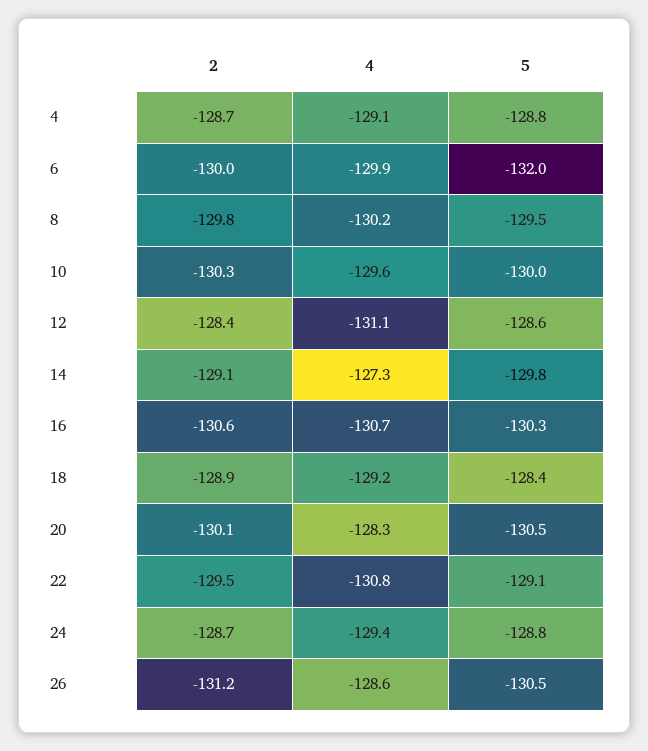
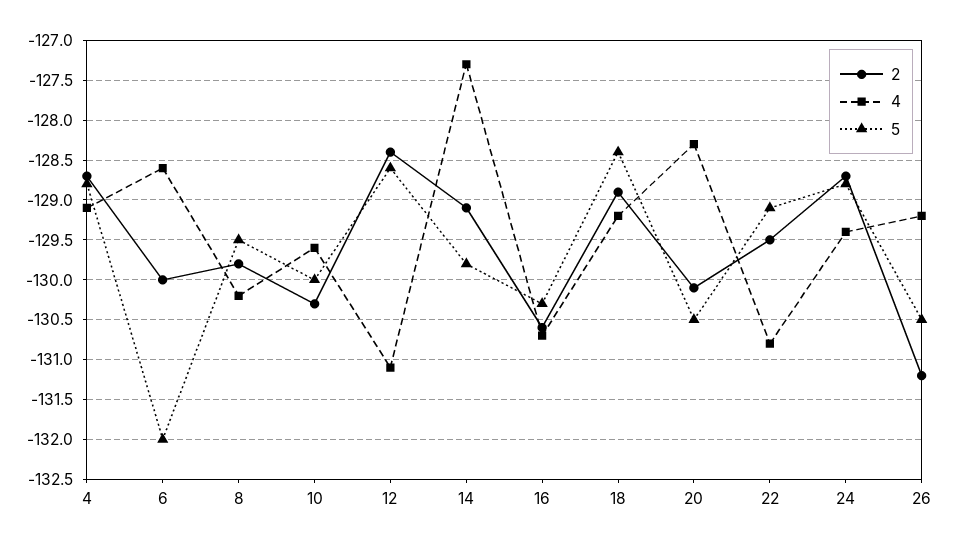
  {
    "2": {
      "4": -128.7,
      "6": -130,
      "8": -129.8,
      "10": -130.3,
      "12": -128.4,
      "14": -129.1,
      "16": -130.6,
      "18": -128.9,
      "20": -130.1,
      "22": -129.5,
      "24": -128.7,
      "26": -131.2
    },
    "4": {
      "4": -129.1,
-     "6": -129.9,
+     "6": -128.6,
      "8": -130.2,
      "10": -129.6,
      "12": -131.1,
      "14": -127.3,
      "16": -130.7,
      "18": -129.2,
      "20": -128.3,
      "22": -130.8,
      "24": -129.4,
-     "26": -128.6
+     "26": -129.2
    },
    "5": {
      "4": -128.8,
      "6": -132,
      "8": -129.5,
      "10": -130,
      "12": -128.6,
      "14": -129.8,
      "16": -130.3,
      "18": -128.4,
      "20": -130.5,
      "22": -129.1,
      "24": -128.8,
      "26": -130.5
    }
  }

